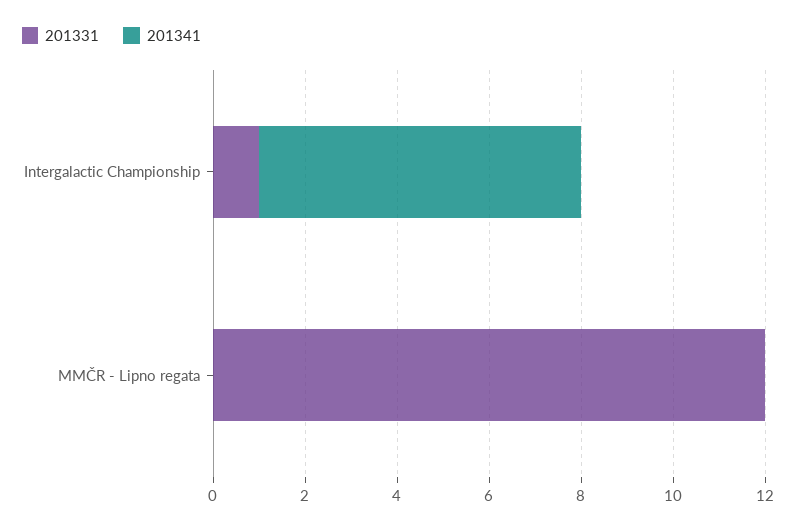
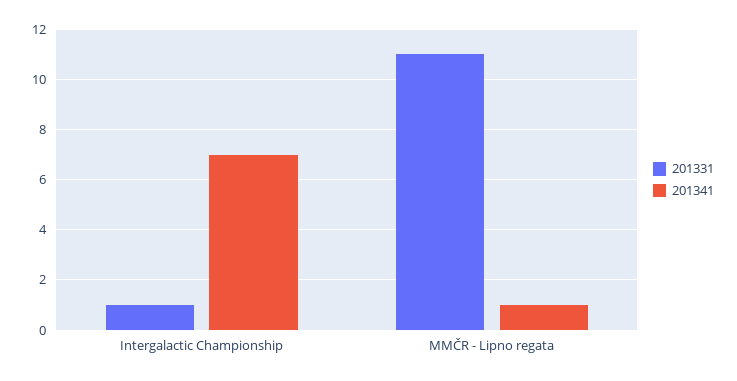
  {
    "201331": {
      "Intergalactic Championship": 1,
-     "MMČR - Lipno regata": 12
+     "MMČR - Lipno regata": 11
    },
    "201341": {
      "Intergalactic Championship": 7,
-     "MMČR - Lipno regata": 0
+     "MMČR - Lipno regata": 1
    }
  }

